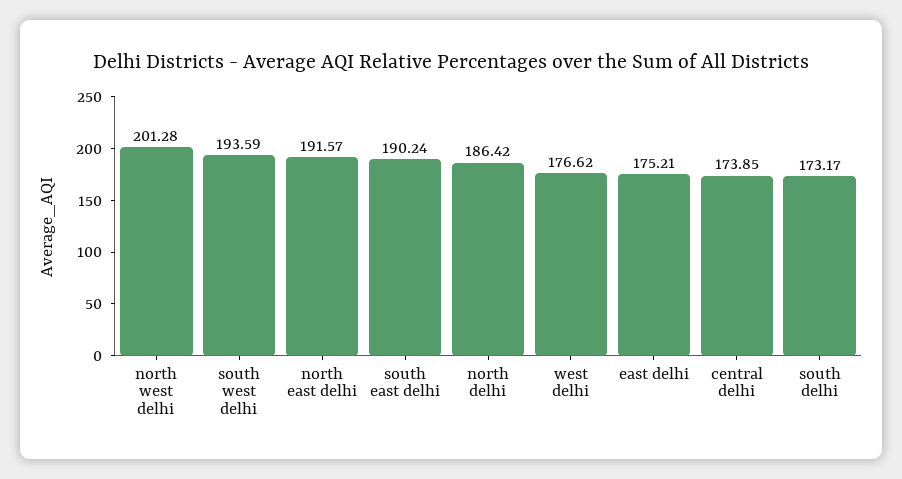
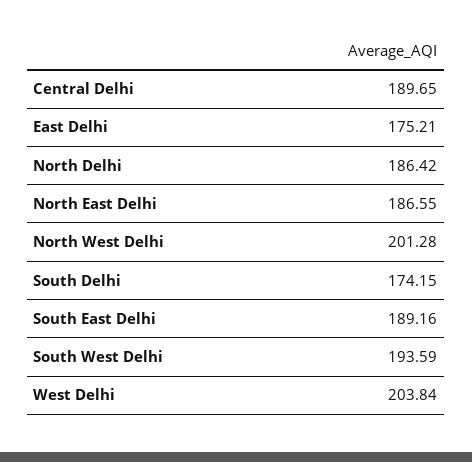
  {
    "north west delhi": 201.28,
    "south west delhi": 193.59,
-   "north east delhi": 191.57,
+   "north east delhi": 186.55,
-   "south east delhi": 190.24,
+   "south east delhi": 189.16,
    "north delhi": 186.42,
-   "west delhi": 176.62,
+   "west delhi": 203.84,
    "east delhi": 175.21,
-   "central delhi": 173.85,
+   "central delhi": 189.65,
-   "south delhi": 173.17
+   "south delhi": 174.15
  }

